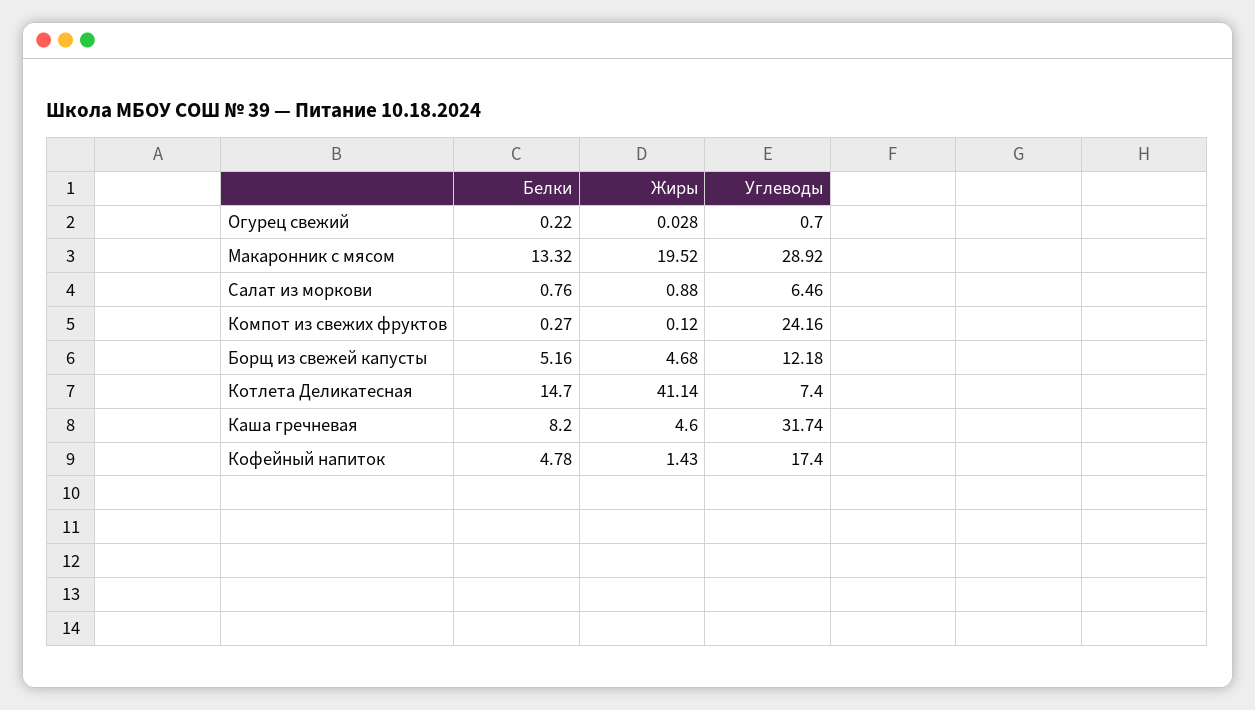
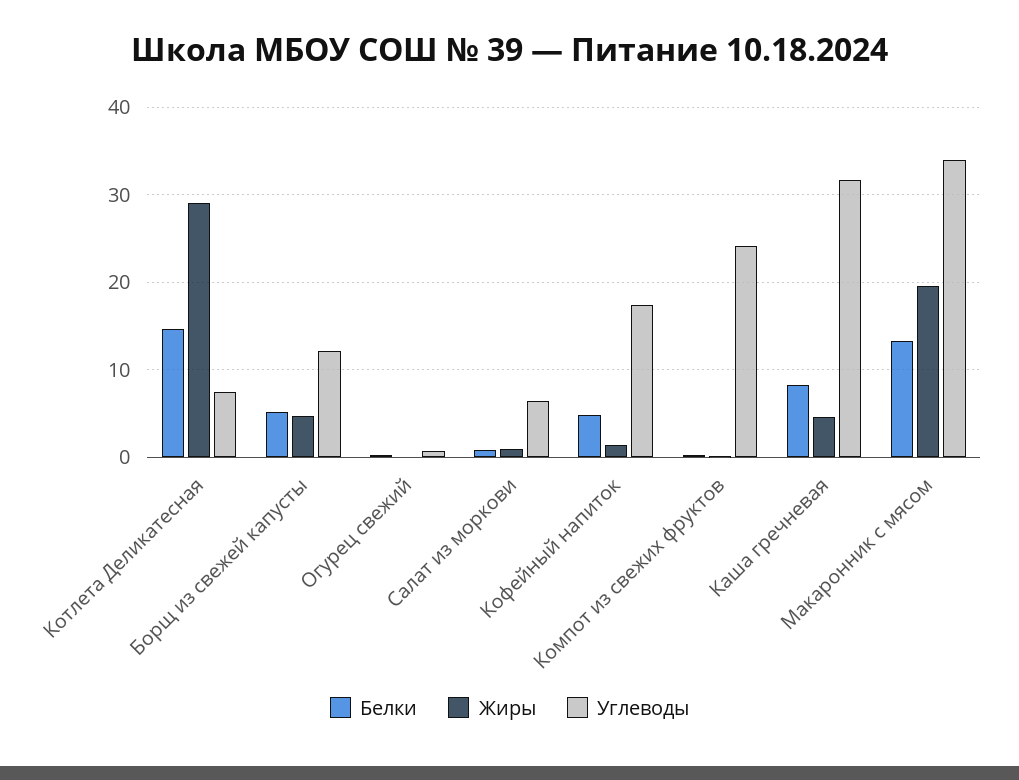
  {
    "Белки": {
      "Огурец свежий": 0.22,
      "Макаронник с мясом": 13.32,
      "Салат из моркови": 0.76,
      "Компот из свежих фруктов": 0.27,
      "Борщ из свежей капусты": 5.16,
      "Котлета Деликатесная": 14.7,
      "Каша гречневая": 8.2,
      "Кофейный напиток": 4.78
    },
    "Жиры": {
      "Огурец свежий": 0.028,
      "Макаронник с мясом": 19.52,
      "Салат из моркови": 0.88,
      "Компот из свежих фруктов": 0.12,
      "Борщ из свежей капусты": 4.68,
-     "Котлета Деликатесная": 41.14,
+     "Котлета Деликатесная": 29,
      "Каша гречневая": 4.6,
      "Кофейный напиток": 1.43
    },
    "Углеводы": {
      "Огурец свежий": 0.7,
-     "Макаронник с мясом": 28.92,
+     "Макаронник с мясом": 34,
      "Салат из моркови": 6.46,
      "Компот из свежих фруктов": 24.16,
      "Борщ из свежей капусты": 12.18,
      "Котлета Деликатесная": 7.4,
      "Каша гречневая": 31.74,
      "Кофейный напиток": 17.4
    }
  }

